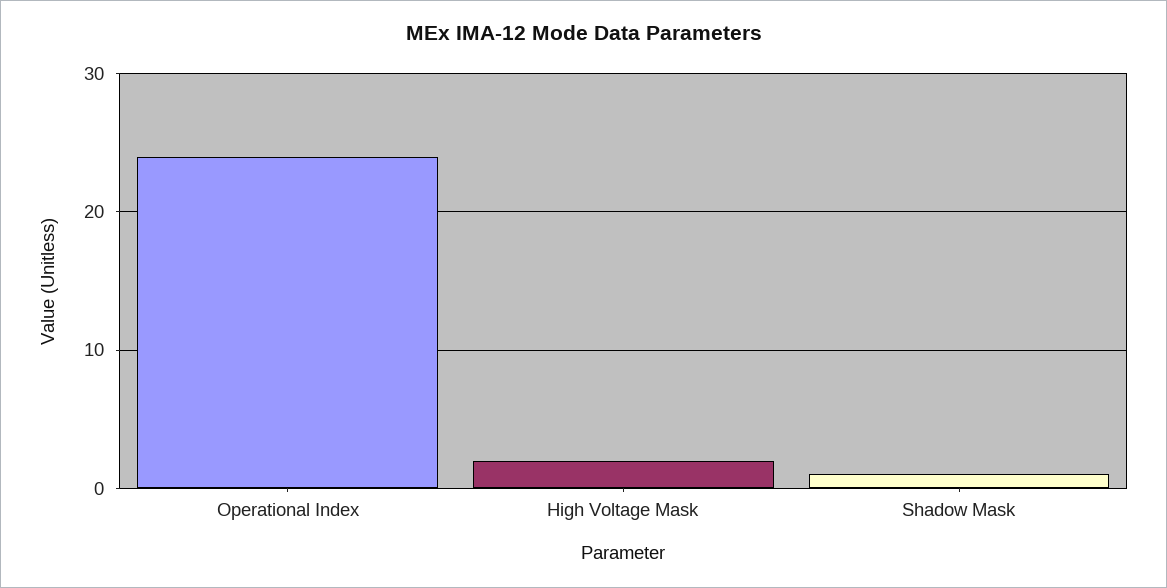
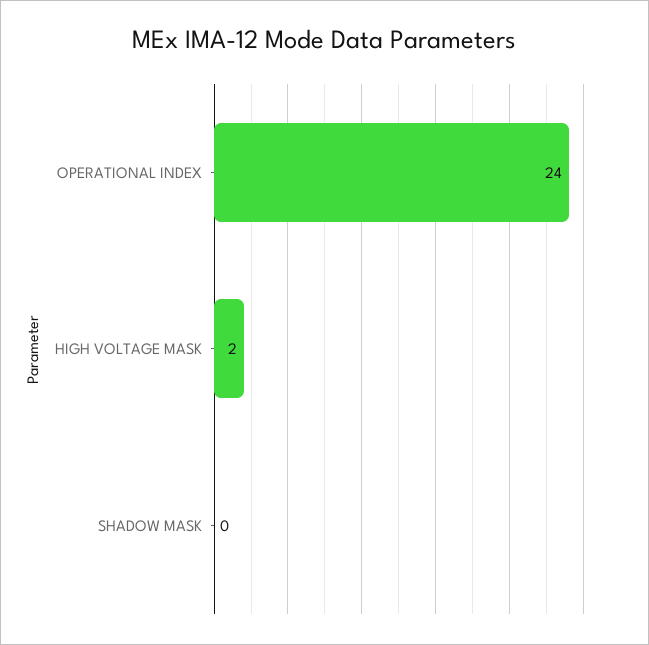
  {
    "Operational Index": 24,
    "High Voltage Mask": 2,
-   "Shadow Mask": 1
+   "Shadow Mask": 0
  }

